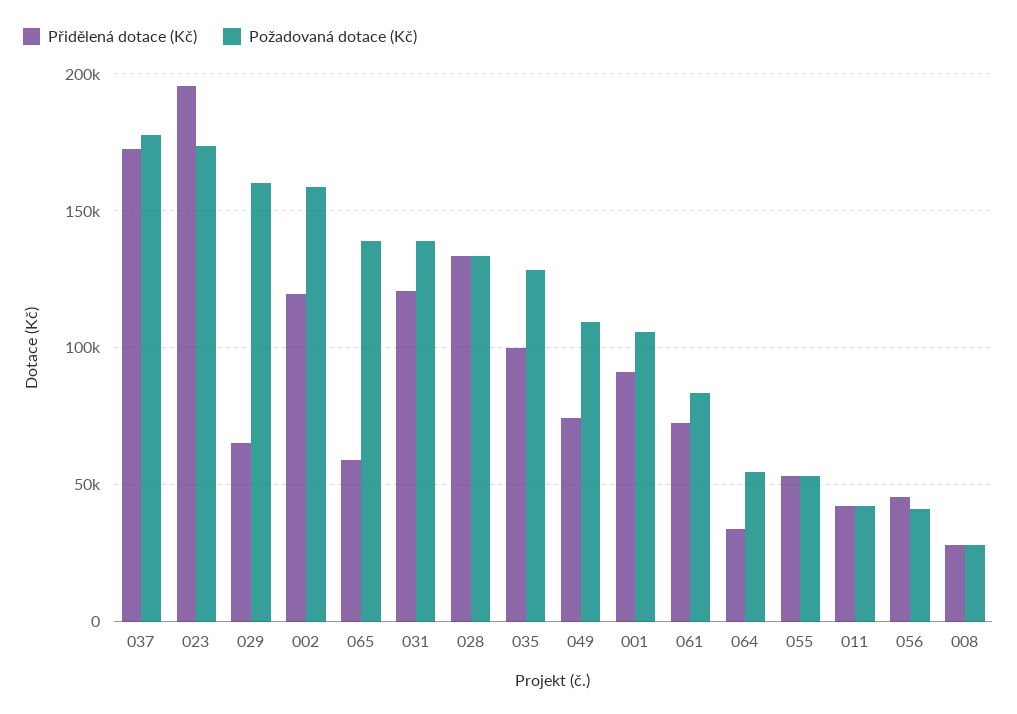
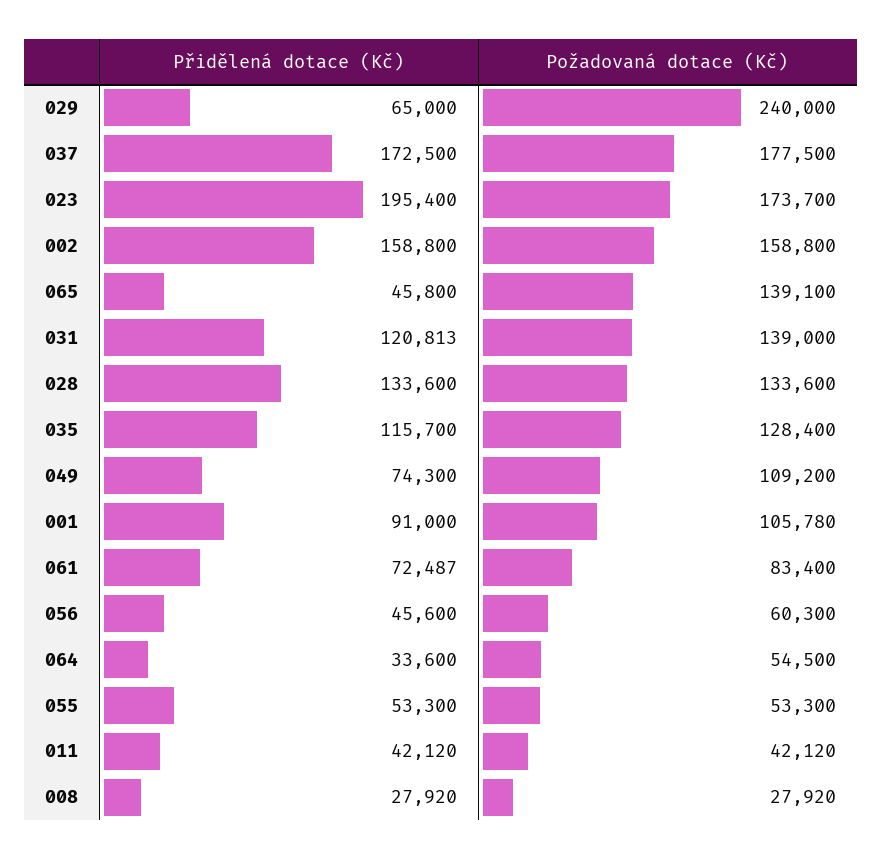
  {
    "Přidělená dotace (Kč)": {
      "037": 172500,
      "023": 195400,
      "029": 65000,
-     "002": 120000,
+     "002": 158800,
-     "065": 60000,
+     "065": 45800,
      "031": 120813,
      "028": 133600,
-     "035": 100000,
+     "035": 115700,
      "049": 74300,
      "001": 91000,
      "061": 72487,
      "064": 33600,
      "055": 53300,
      "011": 42120,
      "056": 45600,
      "008": 27920
    },
    "Požadovaná dotace (Kč)": {
      "037": 177500,
      "023": 173700,
-     "029": 160000,
+     "029": 240000,
      "002": 158800,
      "065": 139100,
      "031": 139000,
      "028": 133600,
      "035": 128400,
      "049": 109200,
      "001": 105780,
      "061": 83400,
      "064": 54500,
      "055": 53300,
      "011": 42120,
-     "056": 40000,
+     "056": 60300,
      "008": 27920
    }
  }

